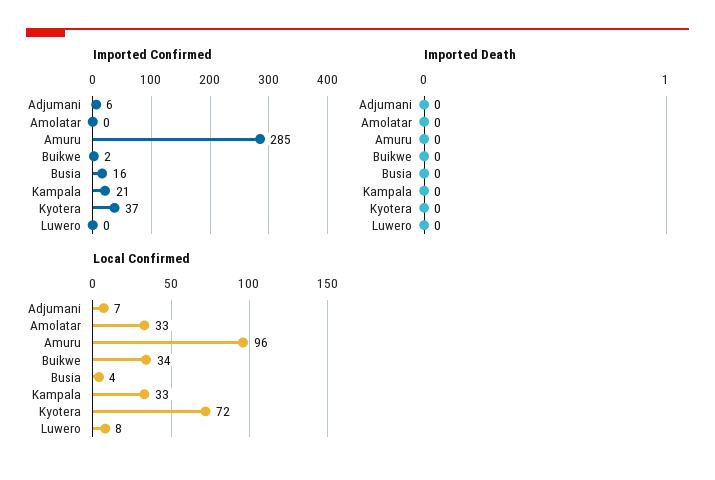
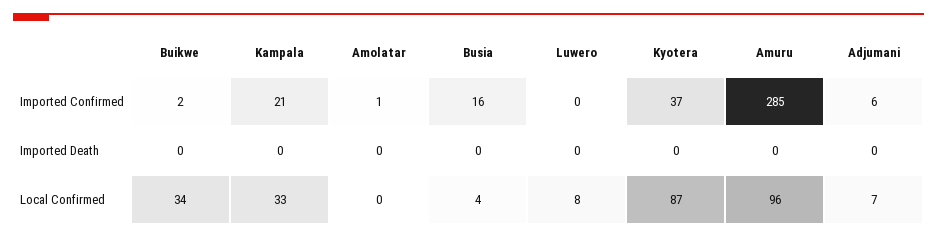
  {
    "Imported Confirmed": {
      "Adjumani": 6,
-     "Amolatar": 0,
+     "Amolatar": 1,
      "Amuru": 285,
      "Buikwe": 2,
      "Busia": 16,
      "Kampala": 21,
      "Kyotera": 37,
      "Luwero": 0
    },
    "Imported Death": {
      "Adjumani": 0,
      "Amolatar": 0,
      "Amuru": 0,
      "Buikwe": 0,
      "Busia": 0,
      "Kampala": 0,
      "Kyotera": 0,
      "Luwero": 0
    },
    "Local Confirmed": {
      "Adjumani": 7,
-     "Amolatar": 33,
+     "Amolatar": 0,
      "Amuru": 96,
      "Buikwe": 34,
      "Busia": 4,
      "Kampala": 33,
-     "Kyotera": 72,
+     "Kyotera": 87,
      "Luwero": 8
    }
  }

